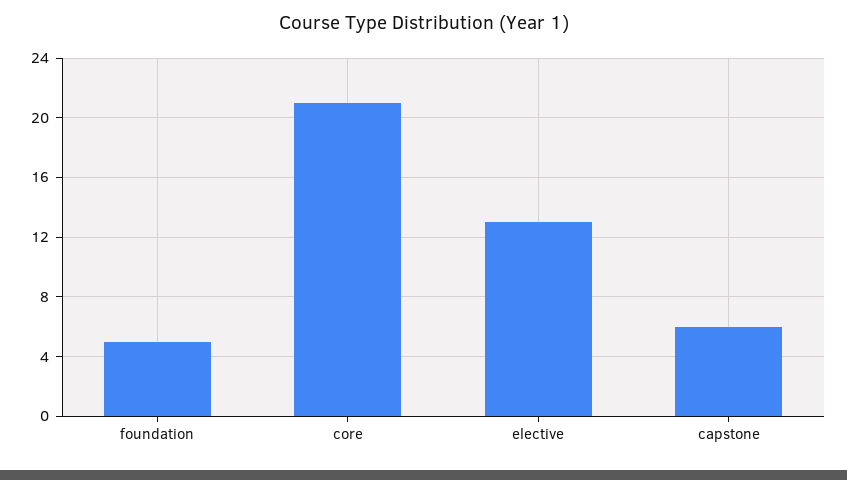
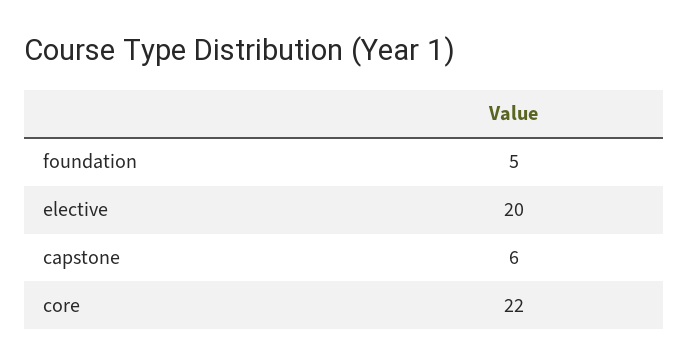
  {
    "foundation": 5,
-   "core": 21,
+   "core": 22,
-   "elective": 13,
+   "elective": 20,
    "capstone": 6
  }

